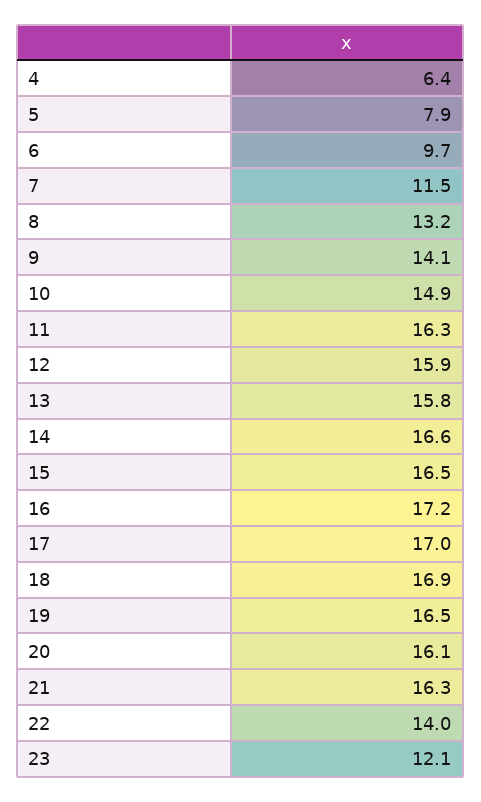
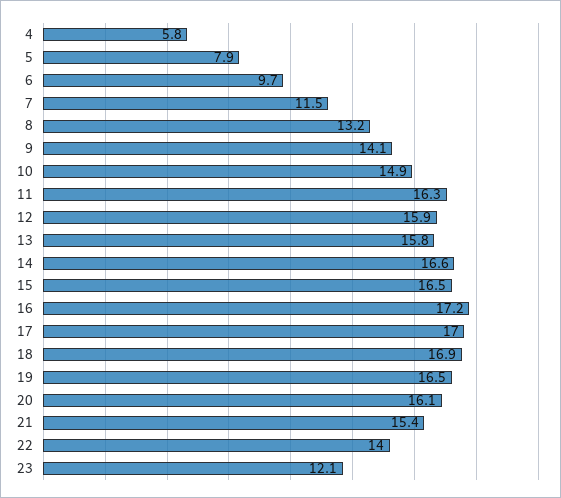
  {
-   "4": 6.4,
+   "4": 5.8,
    "5": 7.9,
    "6": 9.7,
    "7": 11.5,
    "8": 13.2,
    "9": 14.1,
    "10": 14.9,
    "11": 16.3,
    "12": 15.9,
    "13": 15.8,
    "14": 16.6,
    "15": 16.5,
    "16": 17.2,
    "17": 17,
    "18": 16.9,
    "19": 16.5,
    "20": 16.1,
-   "21": 16.3,
+   "21": 15.4,
    "22": 14,
    "23": 12.1
  }

